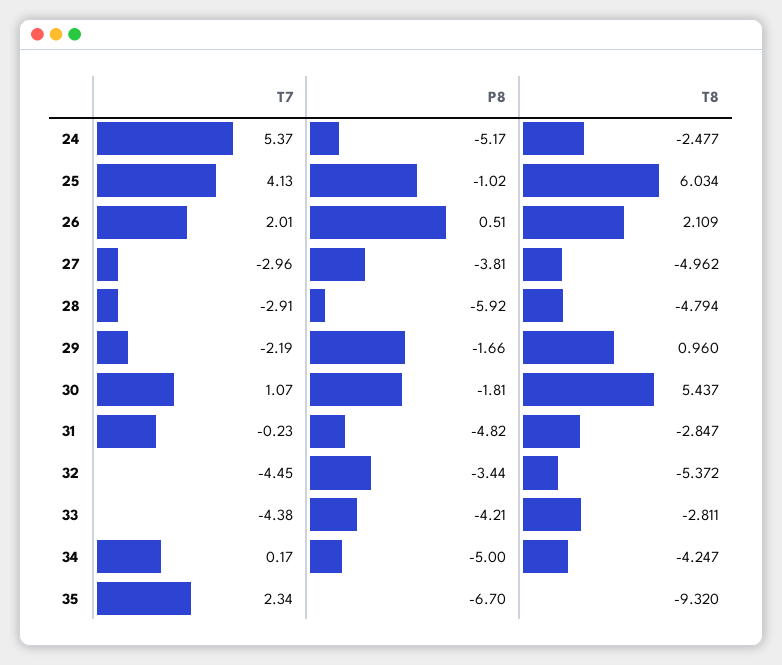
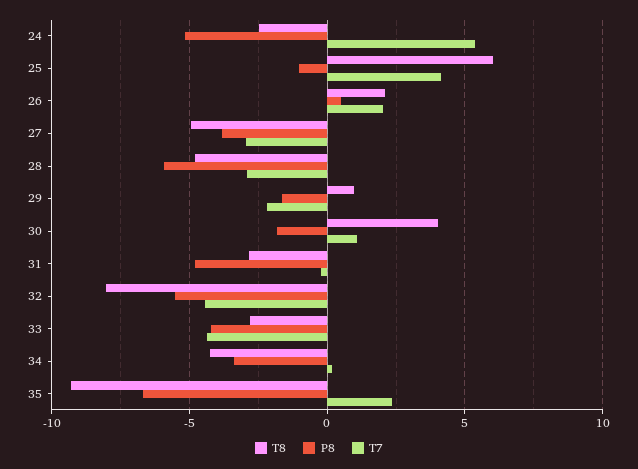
  {
    "T7": {
      "24": 5.37,
      "25": 4.13,
      "26": 2.01,
      "27": -2.96,
      "28": -2.91,
      "29": -2.19,
      "30": 1.07,
      "31": -0.23,
      "32": -4.45,
      "33": -4.38,
      "34": 0.17,
      "35": 2.34
    },
    "P8": {
      "24": -5.17,
      "25": -1.02,
      "26": 0.51,
      "27": -3.81,
      "28": -5.92,
      "29": -1.66,
      "30": -1.81,
      "31": -4.82,
-     "32": -3.44,
+     "32": -5.5,
      "33": -4.21,
-     "34": -5,
+     "34": -3.5,
      "35": -6.7
    },
    "T8": {
      "24": -2.477,
      "25": 6.034,
      "26": 2.109,
      "27": -4.962,
      "28": -4.794,
      "29": 0.96,
-     "30": 5.437,
+     "30": 4,
      "31": -2.847,
-     "32": -5.372,
+     "32": -8,
      "33": -2.811,
      "34": -4.247,
      "35": -9.32
    }
  }

